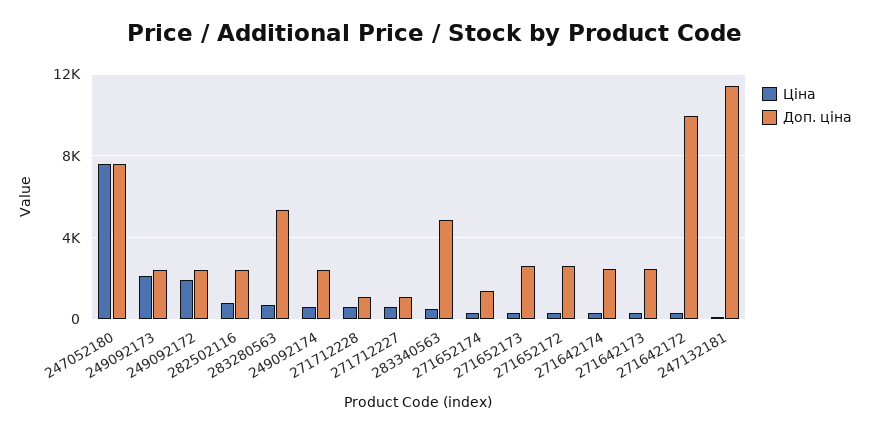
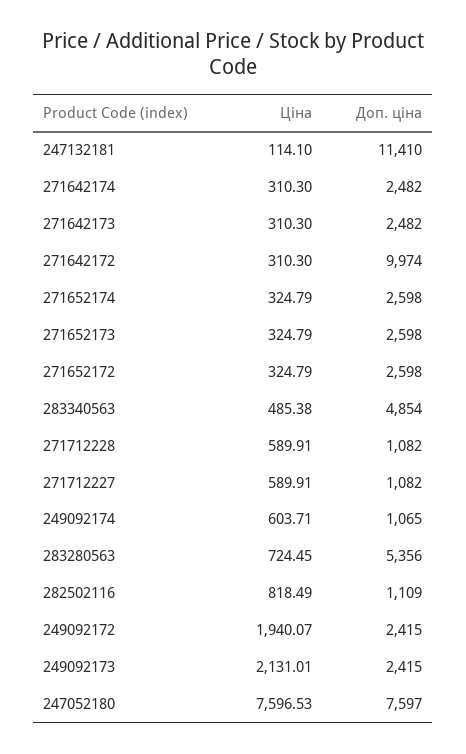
  {
    "Ціна": {
      "247052180": 7596.53,
      "249092173": 2131.01,
      "249092172": 1940.07,
      "282502116": 818.49,
      "283280563": 724.45,
      "249092174": 603.71,
      "271712228": 589.91,
      "271712227": 589.91,
      "283340563": 485.38,
      "271652174": 324.79,
      "271652173": 324.79,
      "271652172": 324.79,
      "271642174": 310.3,
      "271642173": 310.3,
      "271642172": 310.3,
      "247132181": 114.1
    },
    "Доп. ціна": {
      "247052180": 7597,
      "249092173": 2415,
      "249092172": 2415,
-     "282502116": 2500,
+     "282502116": 1109,
      "283280563": 5356,
-     "249092174": 2500,
+     "249092174": 1065,
      "271712228": 1082,
      "271712227": 1082,
      "283340563": 4854,
-     "271652174": 1500,
+     "271652174": 2598,
      "271652173": 2598,
      "271652172": 2598,
      "271642174": 2482,
      "271642173": 2482,
      "271642172": 9974,
      "247132181": 11410
    }
  }

